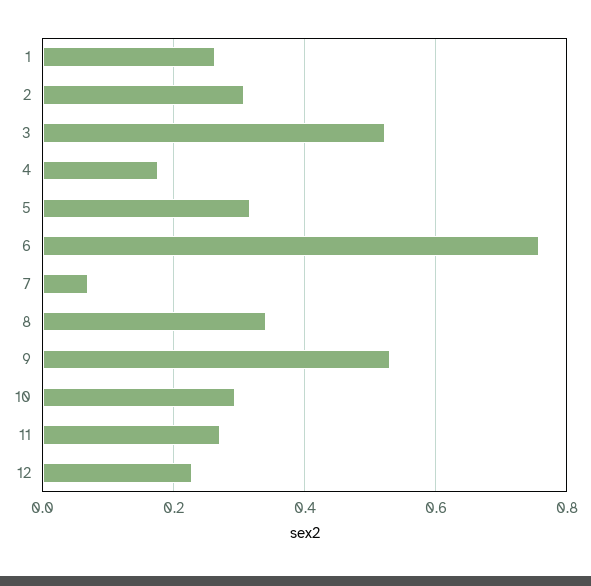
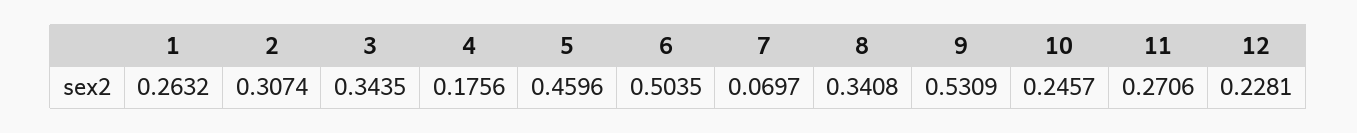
  {
    "1": 0.2632,
    "2": 0.3074,
-   "3": 0.52,
+   "3": 0.3435,
    "4": 0.1756,
-   "5": 0.32,
+   "5": 0.4596,
-   "6": 0.76,
+   "6": 0.5035,
    "7": 0.0697,
    "8": 0.3408,
    "9": 0.5309,
-   "10": 0.3,
+   "10": 0.2457,
    "11": 0.2706,
    "12": 0.2281
  }

